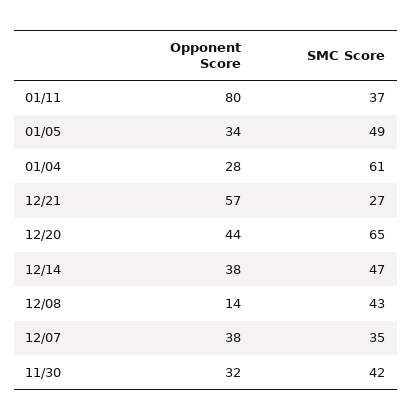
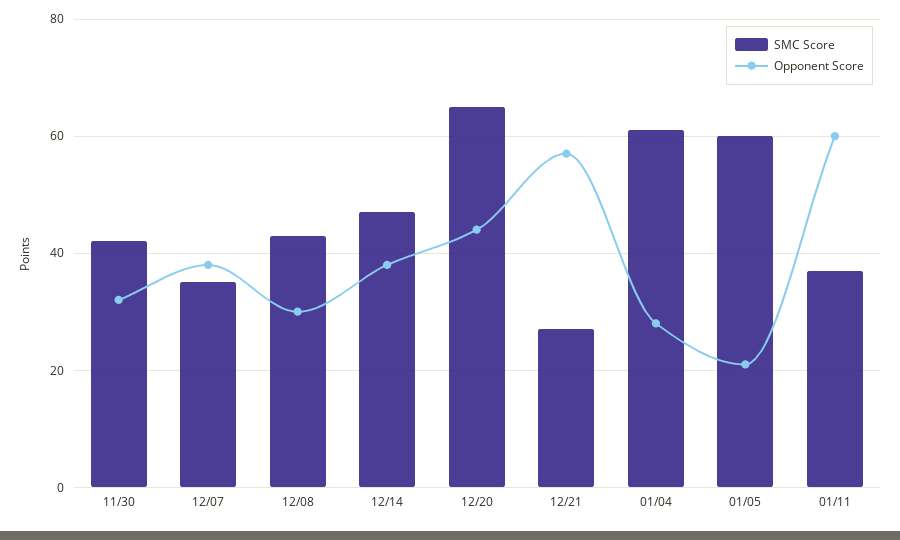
  {
    "Opponent Score": {
-     "01/11": 80,
+     "01/11": 60,
-     "01/05": 34,
+     "01/05": 20,
      "01/04": 28,
      "12/21": 57,
      "12/20": 44,
      "12/14": 38,
-     "12/08": 14,
+     "12/08": 30,
      "12/07": 38,
      "11/30": 32
    },
    "SMC Score": {
      "01/11": 37,
-     "01/05": 49,
+     "01/05": 60,
      "01/04": 61,
      "12/21": 27,
      "12/20": 65,
      "12/14": 47,
      "12/08": 43,
      "12/07": 35,
      "11/30": 42
    }
  }

